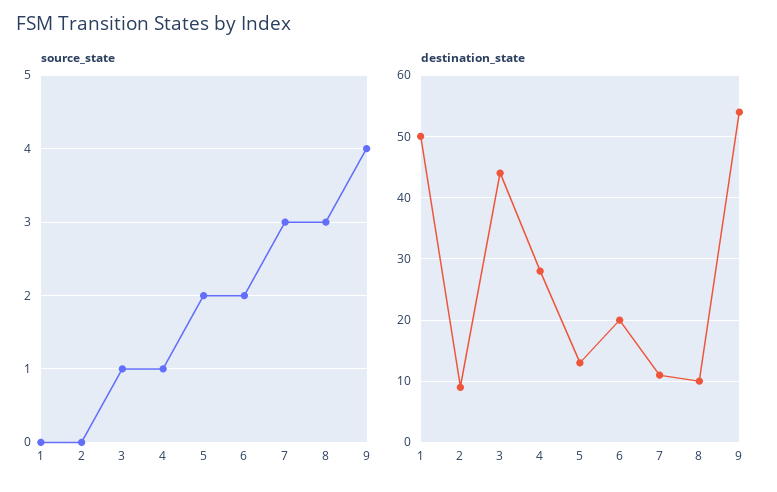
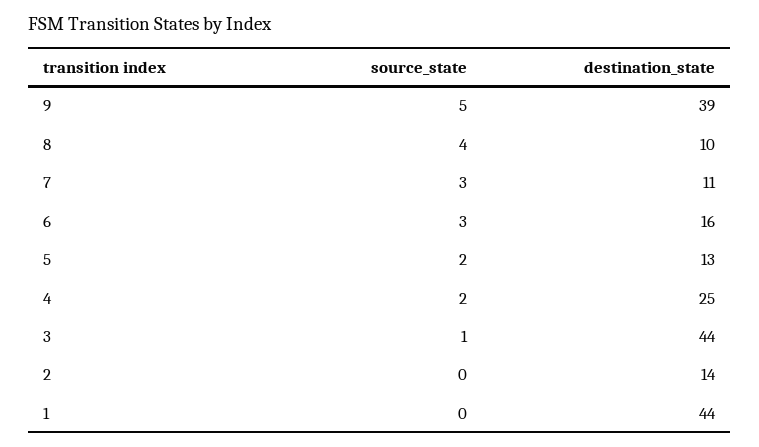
  {
    "source_state": {
      "1": 0,
      "2": 0,
      "3": 1,
-     "4": 1,
+     "4": 2,
      "5": 2,
-     "6": 2,
+     "6": 3,
      "7": 3,
-     "8": 3,
+     "8": 4,
-     "9": 4
+     "9": 5
    },
    "destination_state": {
-     "1": 50,
+     "1": 44,
-     "2": 9,
+     "2": 14,
      "3": 44,
-     "4": 28,
+     "4": 25,
      "5": 13,
-     "6": 20,
+     "6": 16,
      "7": 11,
      "8": 10,
-     "9": 54
+     "9": 39
    }
  }

